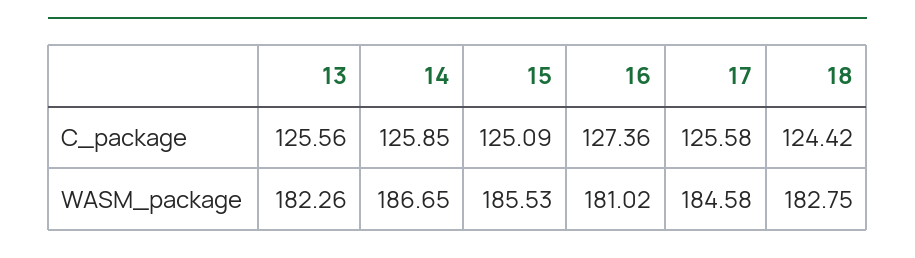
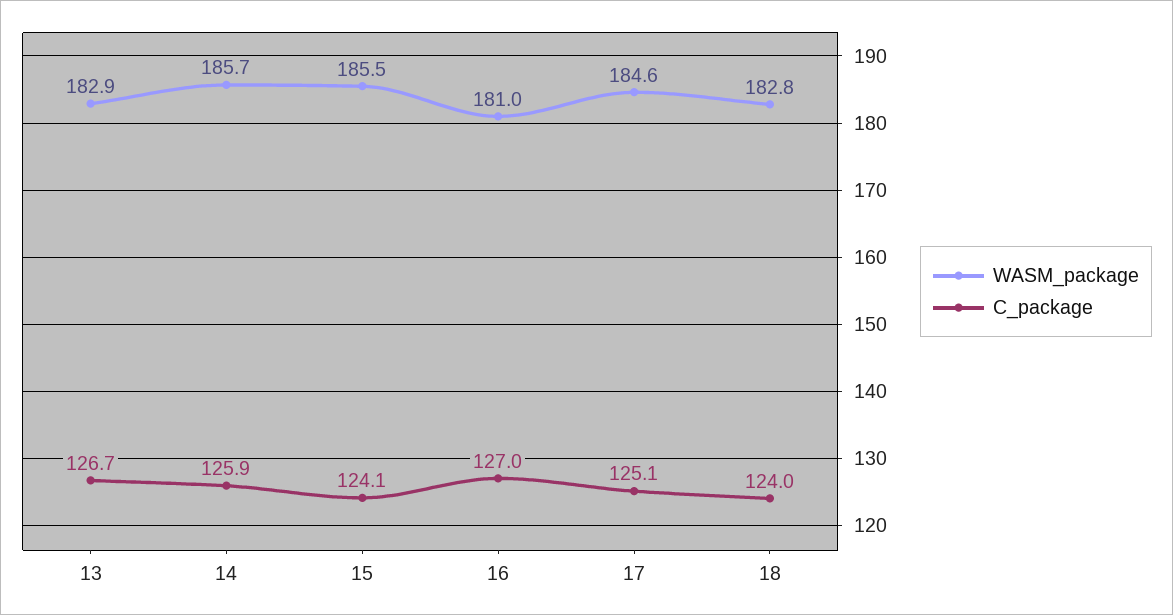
  {
    "C_package": {
-     "13": 125.56,
+     "13": 126.7,
      "14": 125.85,
-     "15": 125.09,
+     "15": 124.1,
-     "16": 127.36,
+     "16": 127,
-     "17": 125.58,
+     "17": 125.1,
-     "18": 124.42
+     "18": 124
    },
    "WASM_package": {
-     "13": 182.26,
+     "13": 182.9,
-     "14": 186.65,
+     "14": 185.7,
      "15": 185.53,
      "16": 181.02,
      "17": 184.58,
      "18": 182.75
    }
  }

